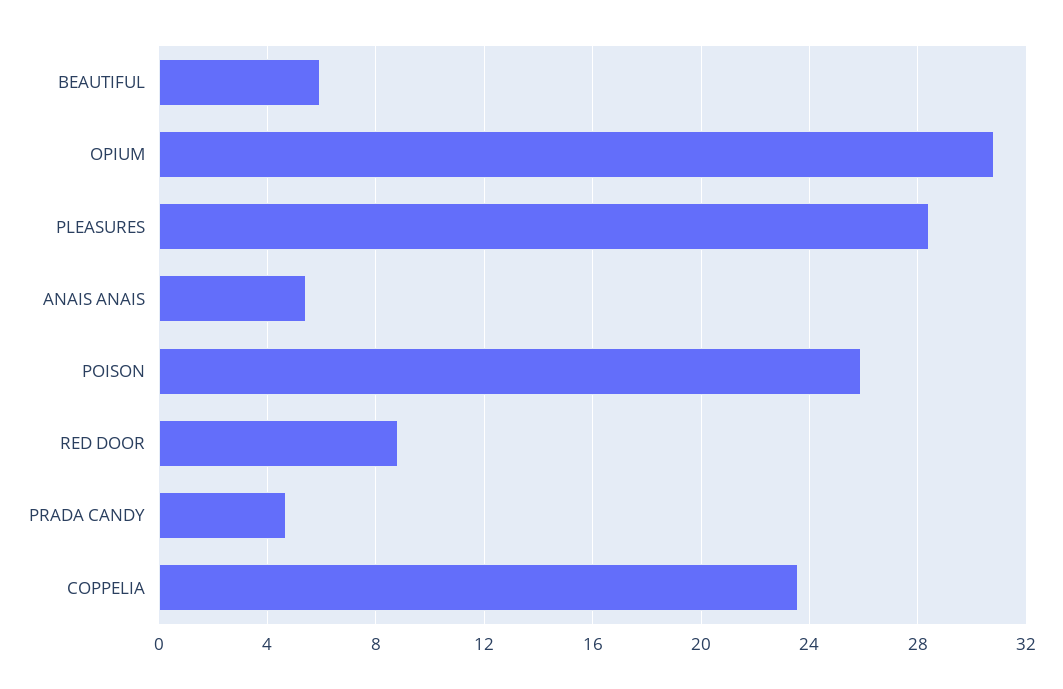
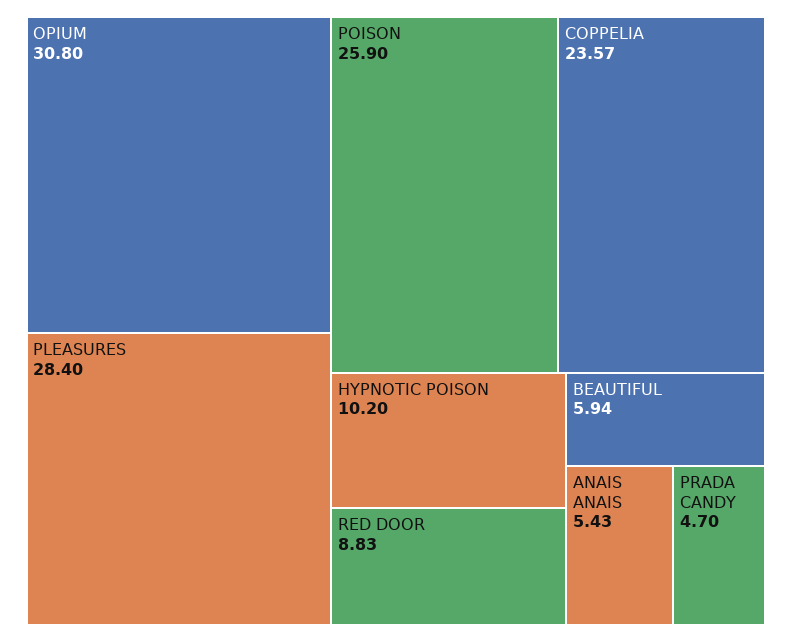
  {
    "BEAUTIFUL": 5.94,
    "OPIUM": 30.8,
    "PLEASURES": 28.4,
    "ANAIS ANAIS": 5.43,
    "POISON": 25.9,
    "RED DOOR": 8.83,
    "PRADA CANDY": 4.7,
-   "COPPELIA": 23.57
+   "COPPELIA": 23.57,
+   "HYPNOTIC POISON": 10.2
  }

